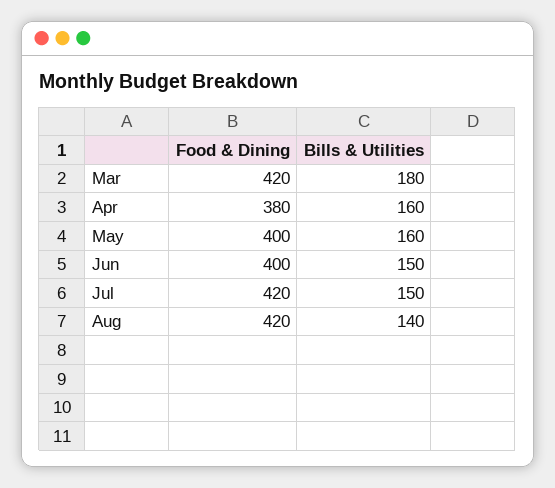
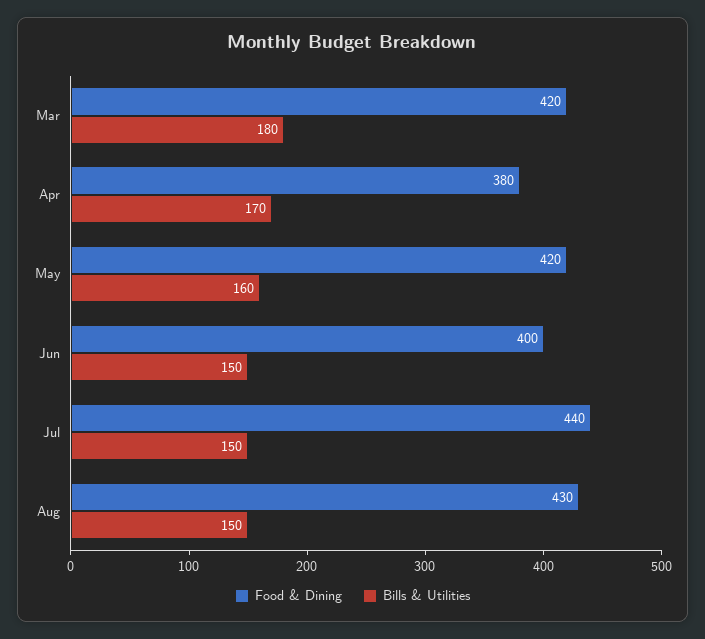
  {
    "Food & Dining": {
      "Mar": 420,
      "Apr": 380,
-     "May": 400,
+     "May": 420,
      "Jun": 400,
-     "Jul": 420,
+     "Jul": 440,
-     "Aug": 420
+     "Aug": 430
    },
    "Bills & Utilities": {
      "Mar": 180,
-     "Apr": 160,
+     "Apr": 170,
      "May": 160,
      "Jun": 150,
      "Jul": 150,
-     "Aug": 140
+     "Aug": 150
    }
  }

